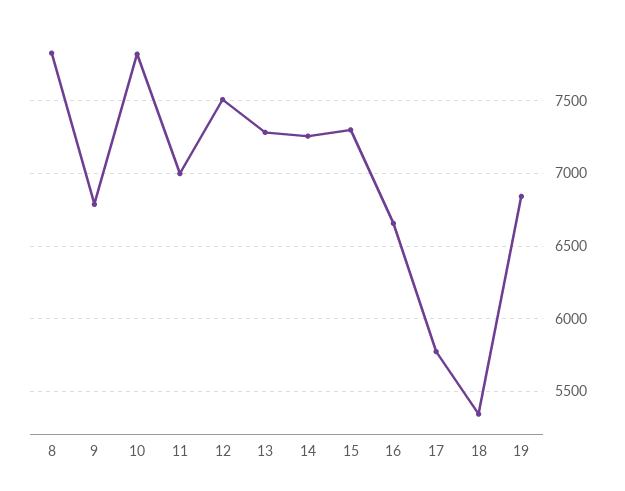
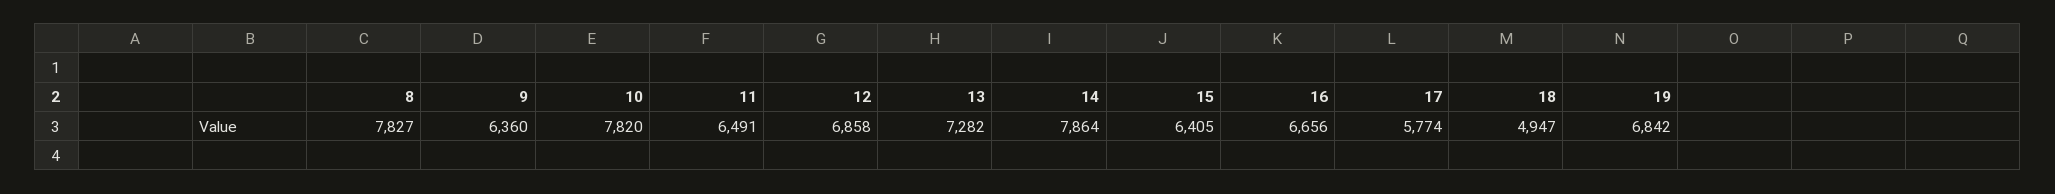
  {
    "8": 7827,
-   "9": 6800,
+   "9": 6360,
    "10": 7820,
-   "11": 7000,
+   "11": 6491,
-   "12": 7500,
+   "12": 6858,
    "13": 7282,
-   "14": 7250,
+   "14": 7864,
-   "15": 7300,
+   "15": 6405,
    "16": 6656,
    "17": 5774,
-   "18": 5350,
+   "18": 4947,
    "19": 6842
  }

